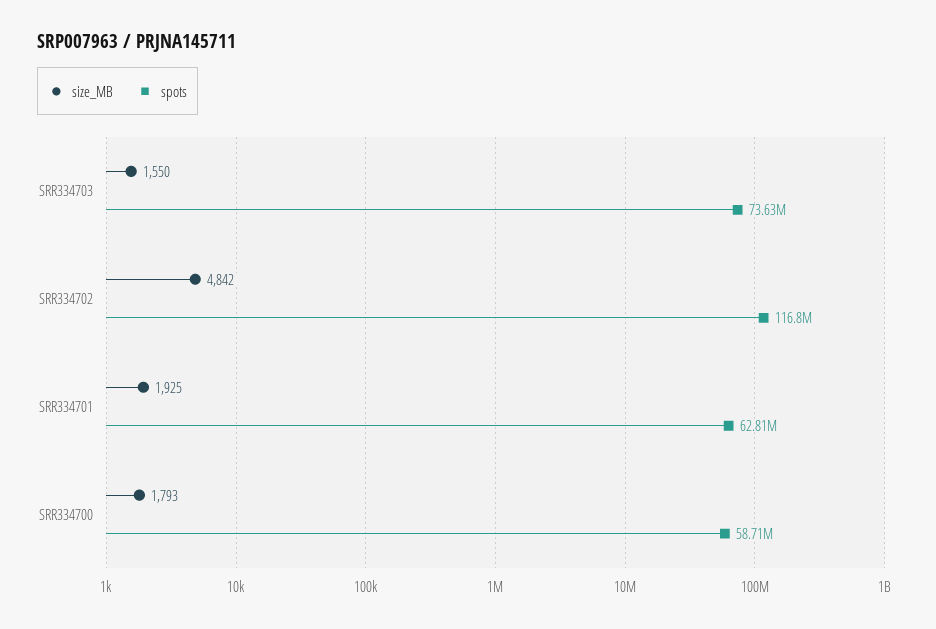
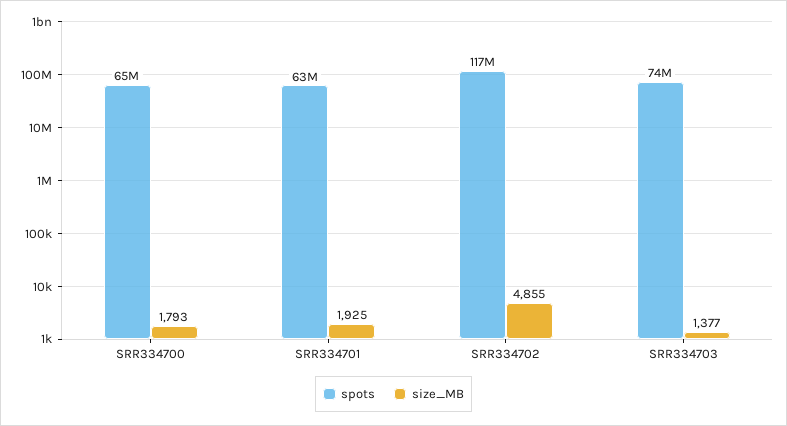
  {
    "size_MB": {
-     "SRR334703": 1550,
+     "SRR334703": 1377,
-     "SRR334702": 4842,
+     "SRR334702": 4855,
      "SRR334701": 1925,
      "SRR334700": 1793
    },
    "spots": {
      "SRR334703": 73630000,
      "SRR334702": 116800000,
      "SRR334701": 62810000,
-     "SRR334700": 58710000
+     "SRR334700": 65000000
    }
  }

